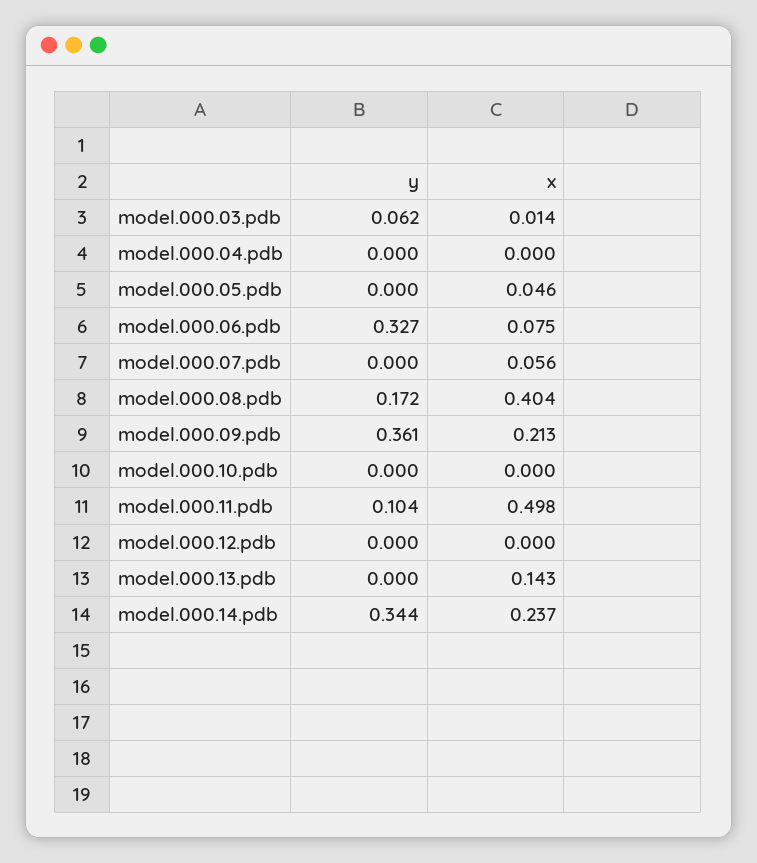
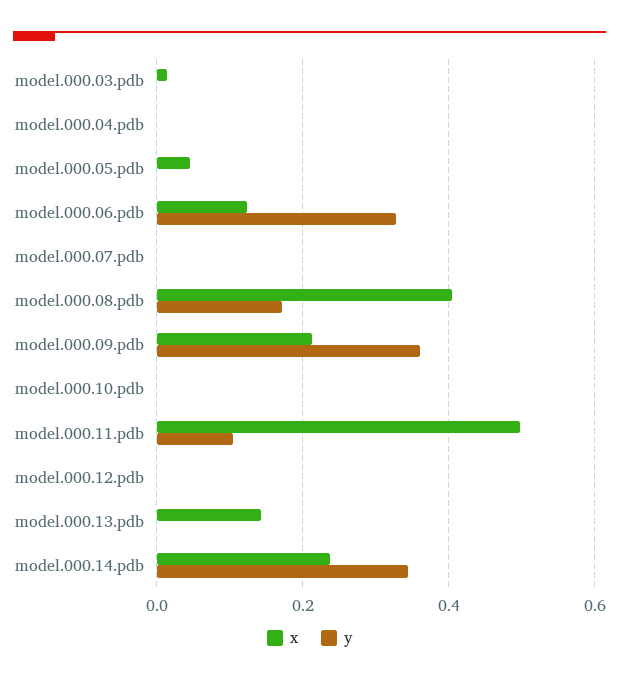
  {
    "y": {
-     "model.000.03.pdb": 0.062,
+     "model.000.03.pdb": 0,
      "model.000.04.pdb": 0,
      "model.000.05.pdb": 0,
      "model.000.06.pdb": 0.327,
      "model.000.07.pdb": 0,
      "model.000.08.pdb": 0.172,
      "model.000.09.pdb": 0.361,
      "model.000.10.pdb": 0,
      "model.000.11.pdb": 0.104,
      "model.000.12.pdb": 0,
      "model.000.13.pdb": 0,
      "model.000.14.pdb": 0.344
    },
    "x": {
      "model.000.03.pdb": 0.014,
      "model.000.04.pdb": 0,
      "model.000.05.pdb": 0.046,
-     "model.000.06.pdb": 0.075,
+     "model.000.06.pdb": 0.12,
-     "model.000.07.pdb": 0.056,
+     "model.000.07.pdb": 0,
      "model.000.08.pdb": 0.404,
      "model.000.09.pdb": 0.213,
      "model.000.10.pdb": 0,
      "model.000.11.pdb": 0.498,
      "model.000.12.pdb": 0,
      "model.000.13.pdb": 0.143,
      "model.000.14.pdb": 0.237
    }
  }

